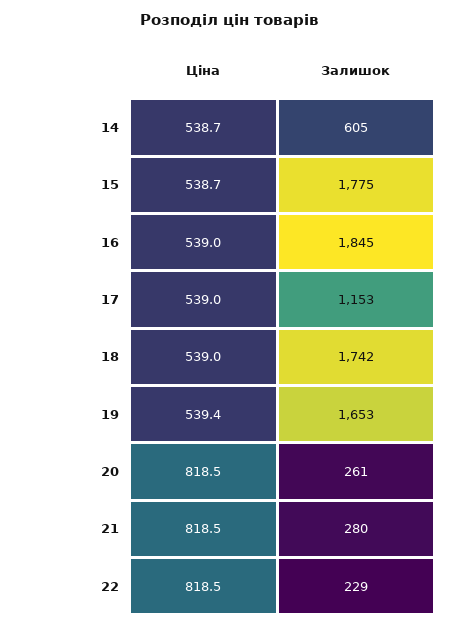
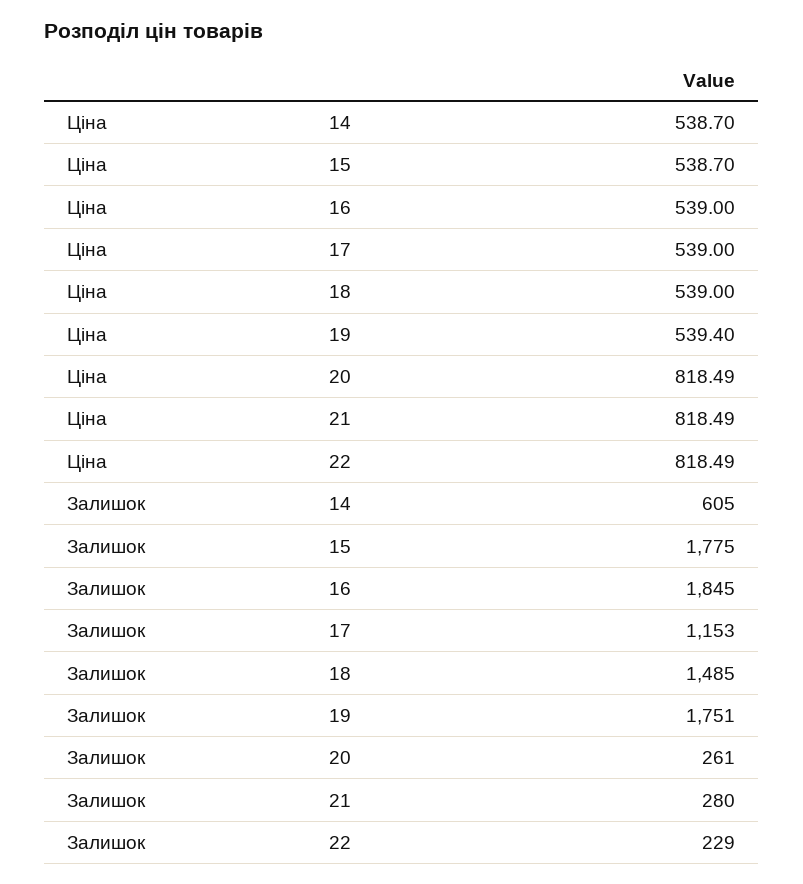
  {
    "Ціна": {
      "14": 538.7,
      "15": 538.7,
      "16": 539,
      "17": 539,
      "18": 539,
      "19": 539.4,
      "20": 818.49,
      "21": 818.49,
      "22": 818.49
    },
    "Залишок": {
      "14": 605,
      "15": 1775,
      "16": 1845,
      "17": 1153,
-     "18": 1742,
+     "18": 1485,
-     "19": 1653,
+     "19": 1751,
      "20": 261,
      "21": 280,
      "22": 229
    }
  }

